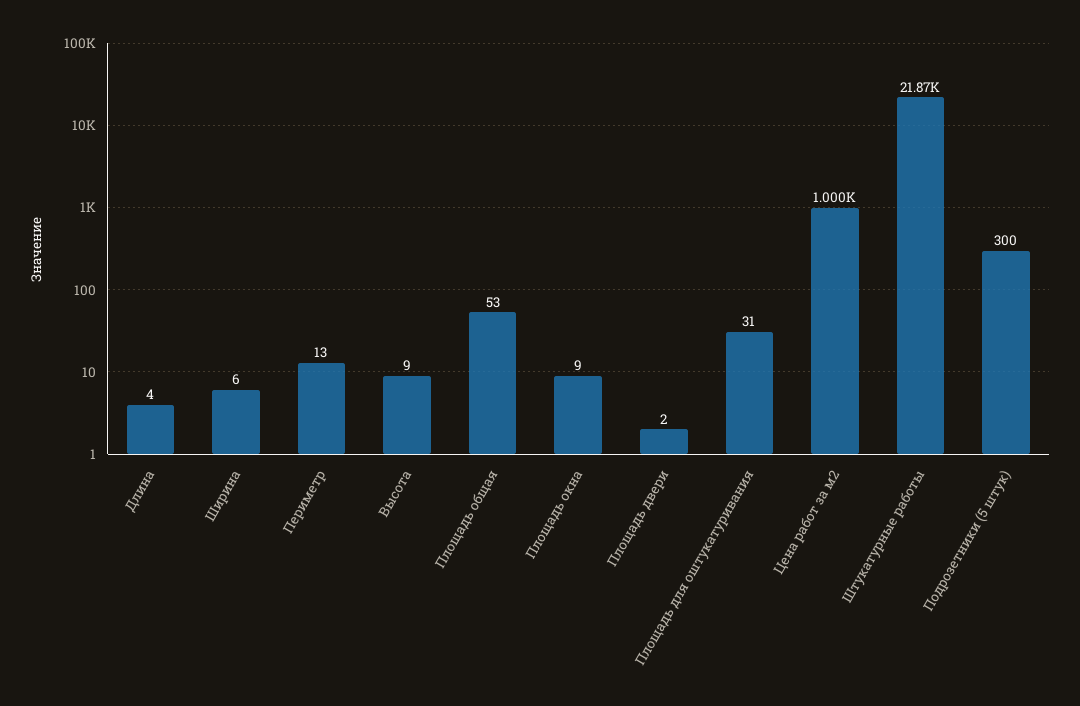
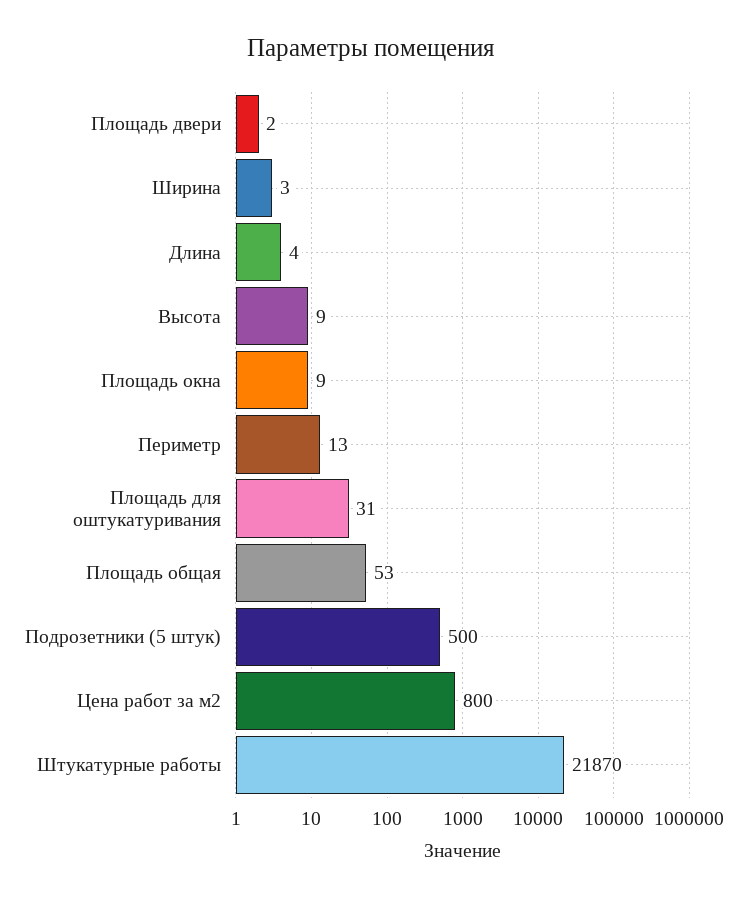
  {
    "Длина": 4,
-   "Ширина": 6,
+   "Ширина": 3,
    "Периметр": 13,
    "Высота": 9,
    "Площадь общая": 53,
    "Площадь окна": 9,
    "Площадь двери": 2,
    "Площадь для оштукатуривания": 31,
-   "Цена работ за м2": 1000,
+   "Цена работ за м2": 800,
    "Штукатурные работы": 21870,
-   "Подрозетники (5 штук)": 300
+   "Подрозетники (5 штук)": 500
  }

